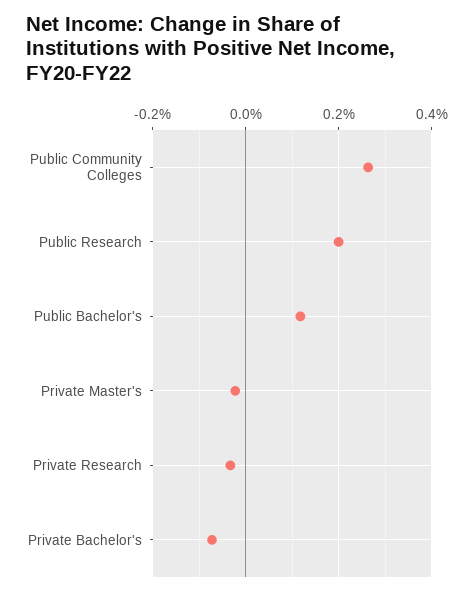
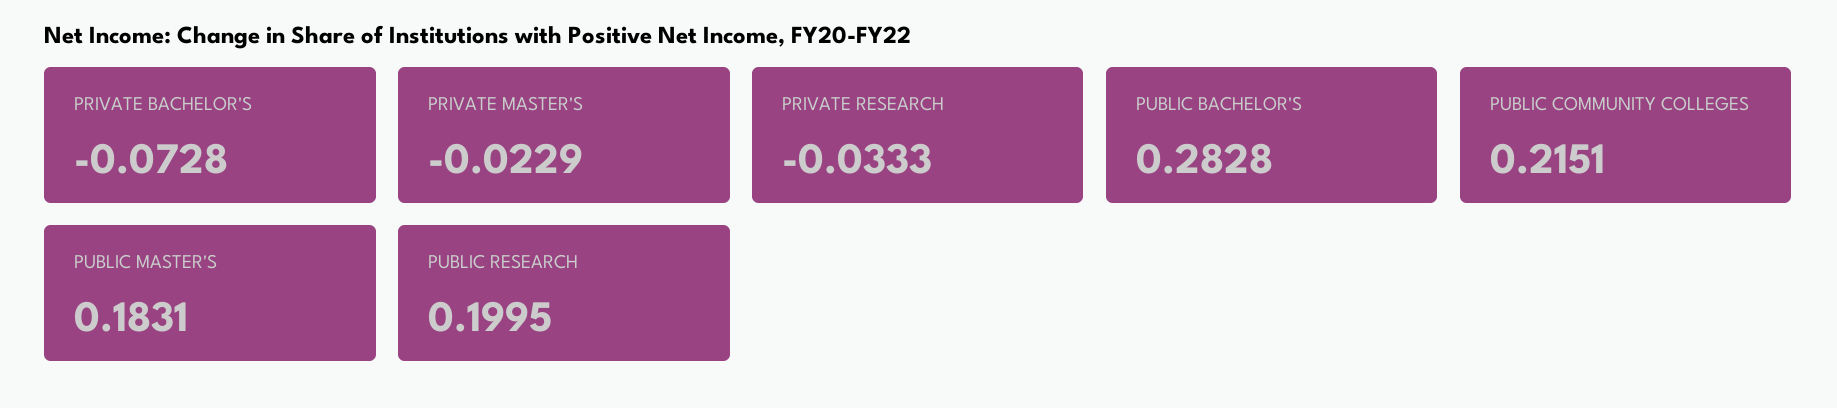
  {
-   "Public Community Colleges": 0.26,
+   "Public Community Colleges": 0.2151,
    "Public Research": 0.1995,
-   "Public Bachelor's": 0.12,
+   "Public Bachelor's": 0.2828,
    "Private Master's": -0.0229,
    "Private Research": -0.0333,
-   "Private Bachelor's": -0.0728
+   "Private Bachelor's": -0.0728,
+   "PUBLIC MASTER'S": 0.1831
  }

